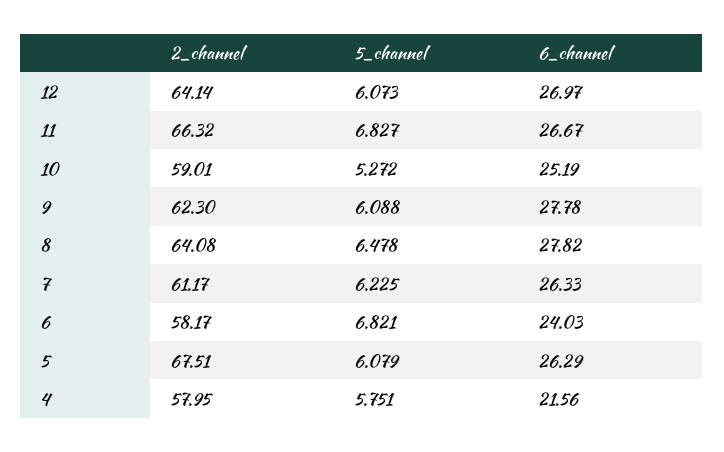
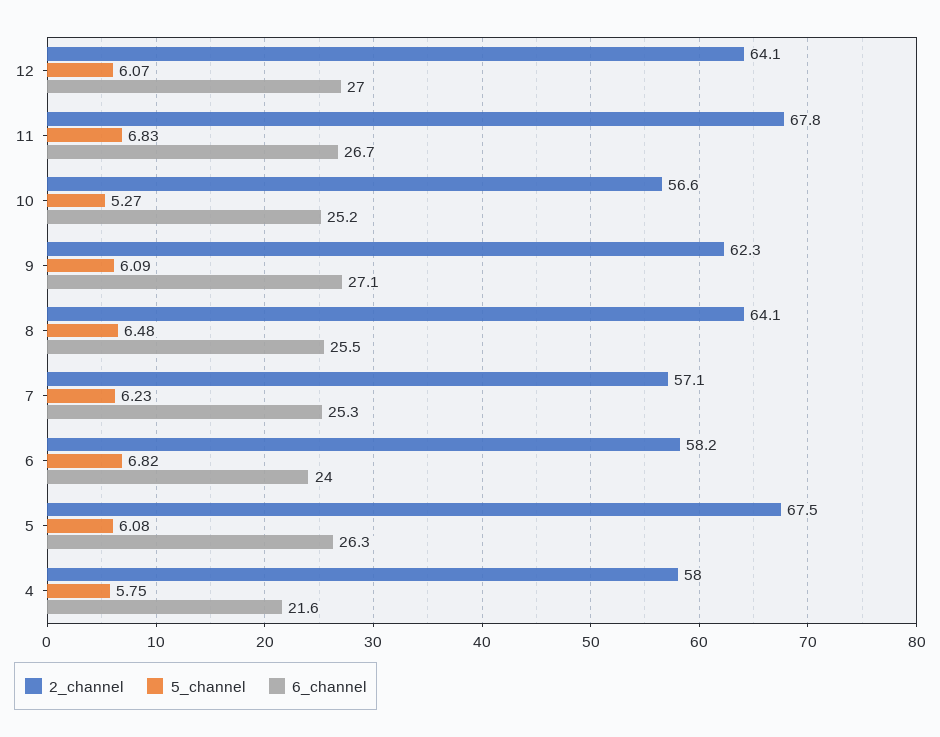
  {
    "2_channel": {
      "12": 64.14,
-     "11": 66.32,
+     "11": 67.8,
-     "10": 59.01,
+     "10": 56.6,
      "9": 62.3,
      "8": 64.08,
-     "7": 61.17,
+     "7": 57.1,
      "6": 58.17,
      "5": 67.51,
      "4": 57.95
    },
    "5_channel": {
      "12": 6.073,
      "11": 6.827,
      "10": 5.272,
      "9": 6.088,
      "8": 6.478,
      "7": 6.225,
      "6": 6.821,
      "5": 6.079,
      "4": 5.751
    },
    "6_channel": {
      "12": 26.97,
      "11": 26.67,
      "10": 25.19,
-     "9": 27.78,
+     "9": 27.1,
-     "8": 27.82,
+     "8": 25.5,
-     "7": 26.33,
+     "7": 25.3,
      "6": 24.03,
      "5": 26.29,
      "4": 21.56
    }
  }

